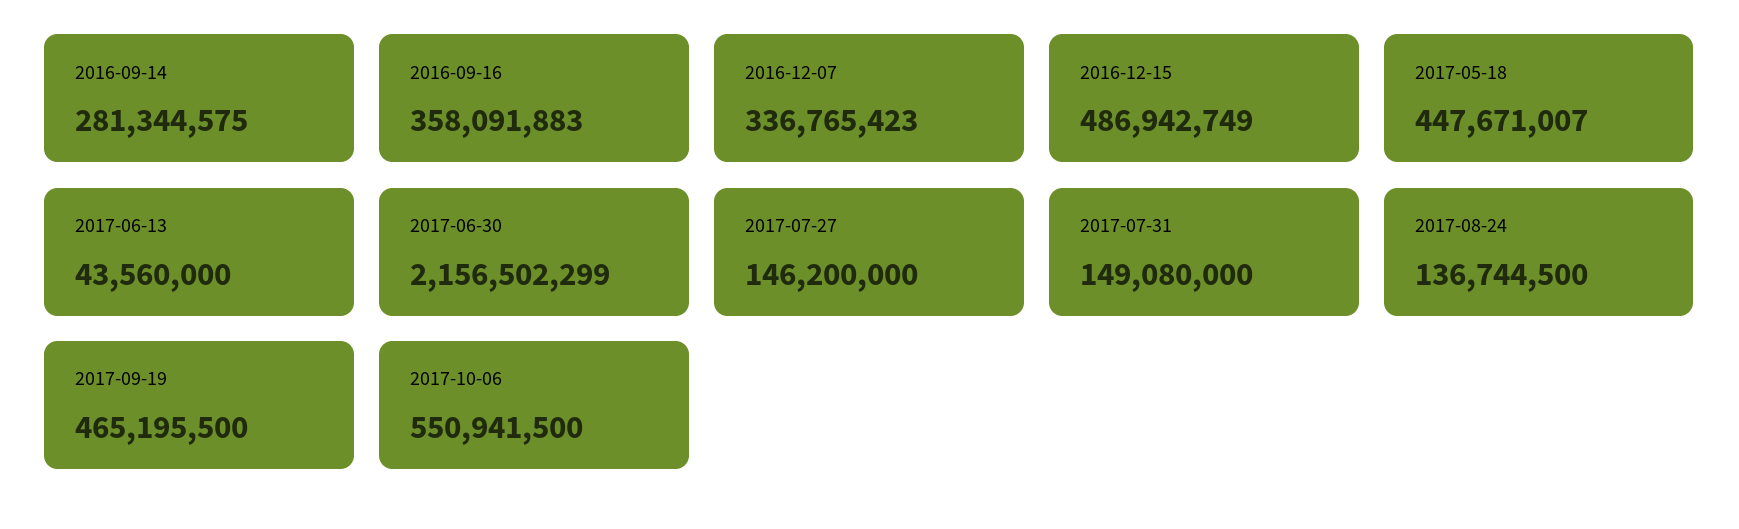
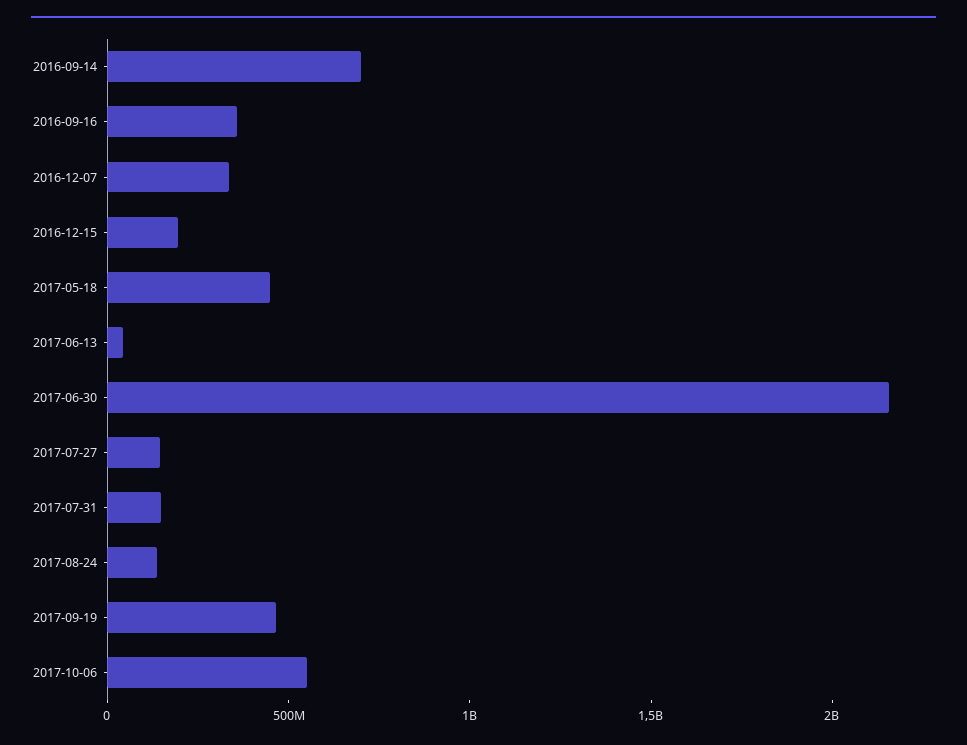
  {
-   "2016-09-14": 281344575,
+   "2016-09-14": 700000000,
    "2016-09-16": 358091883,
    "2016-12-07": 336765423,
-   "2016-12-15": 486942749,
+   "2016-12-15": 200000000,
    "2017-05-18": 447671007,
    "2017-06-13": 43560000,
    "2017-06-30": 2156502299,
    "2017-07-27": 146200000,
    "2017-07-31": 149080000,
    "2017-08-24": 136744500,
    "2017-09-19": 465195500,
    "2017-10-06": 550941500
  }

